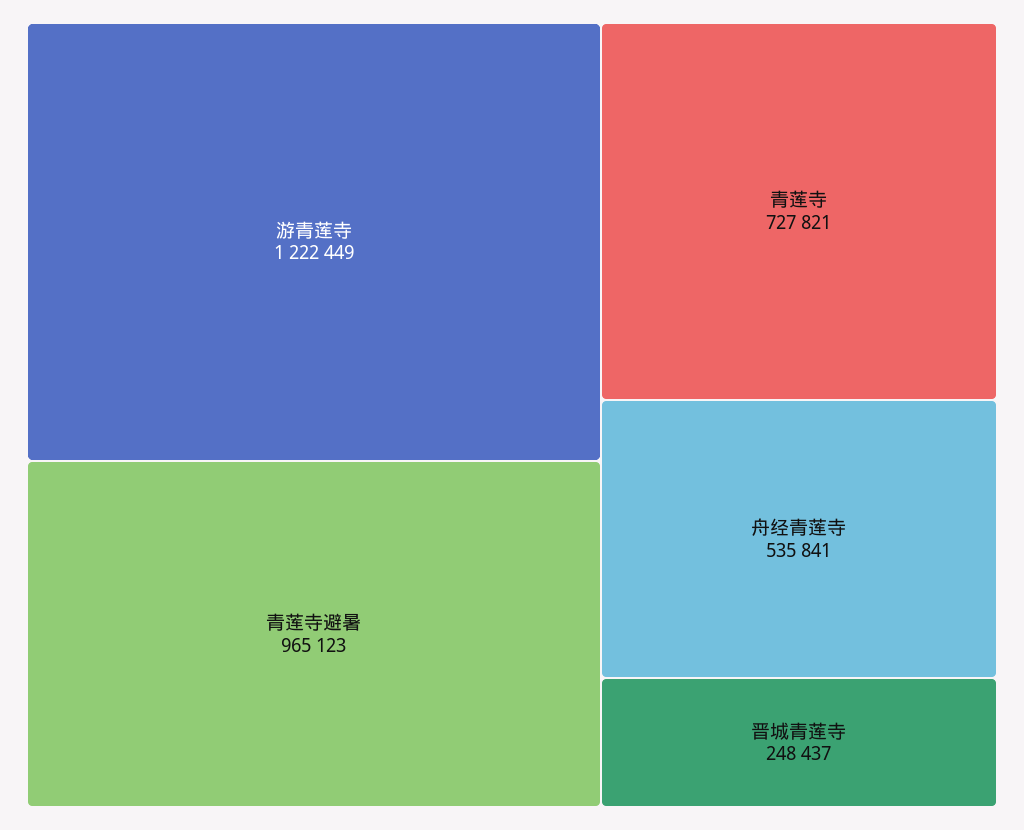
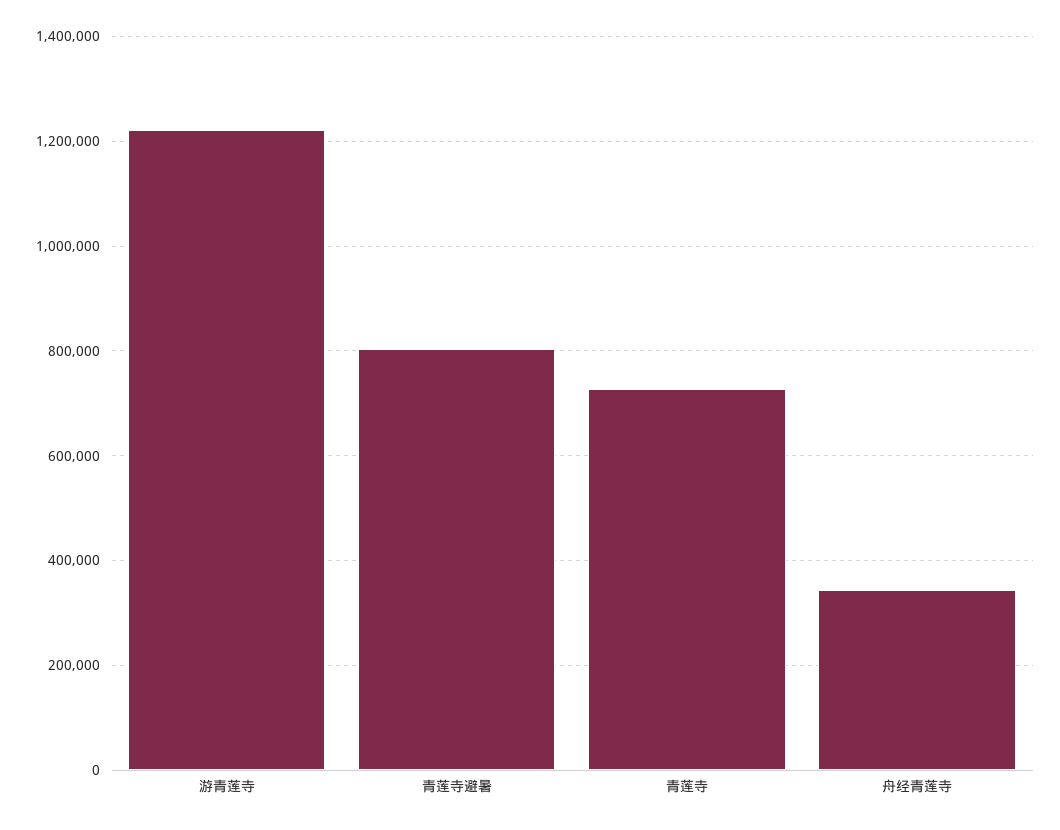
  {
    "游青莲寺": 1222449,
-   "青莲寺避暑": 965123,
+   "青莲寺避暑": 800000,
    "青莲寺": 727821,
-   "舟经青莲寺": 535841,
+   "舟经青莲寺": 340000
-   "晋城青莲寺": 248437
  }

